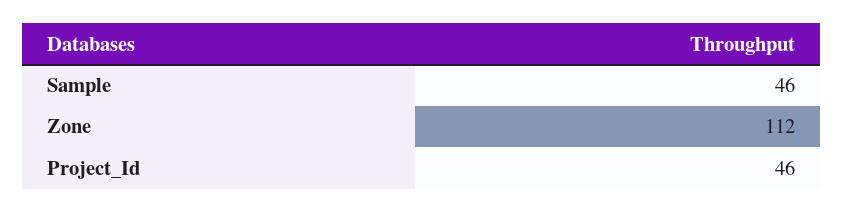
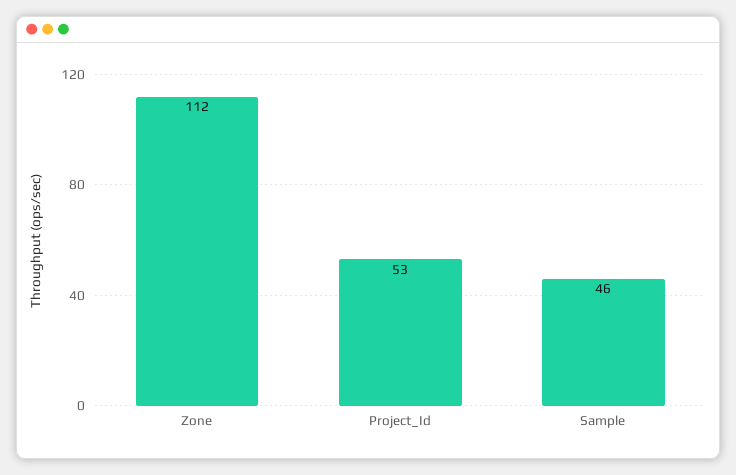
  {
    "Sample": 46,
    "Zone": 112,
-   "Project_Id": 46
+   "Project_Id": 53
  }

